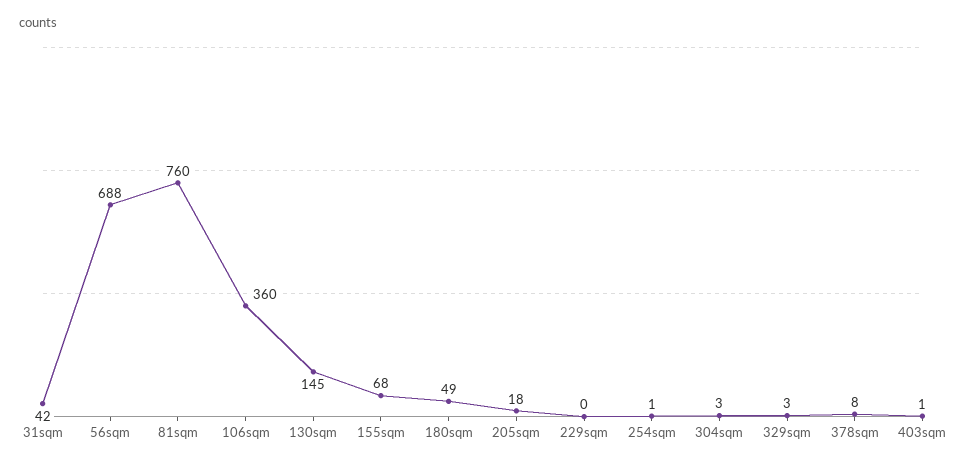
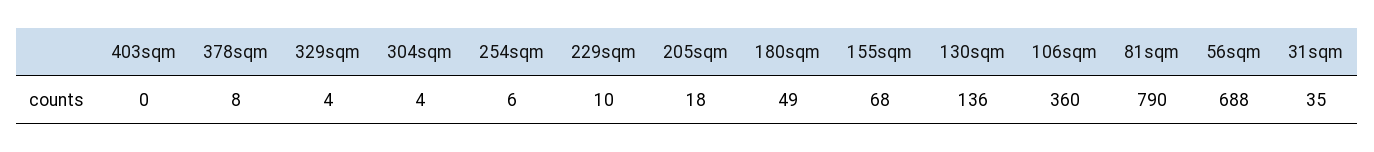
  {
-   "31sqm": 42,
+   "31sqm": 35,
    "56sqm": 688,
-   "81sqm": 760,
+   "81sqm": 790,
    "106sqm": 360,
-   "130sqm": 145,
+   "130sqm": 136,
    "155sqm": 68,
    "180sqm": 49,
    "205sqm": 18,
-   "229sqm": 0,
+   "229sqm": 10,
-   "254sqm": 1,
+   "254sqm": 6,
-   "304sqm": 3,
+   "304sqm": 4,
-   "329sqm": 3,
+   "329sqm": 4,
    "378sqm": 8,
-   "403sqm": 1
+   "403sqm": 0
  }

